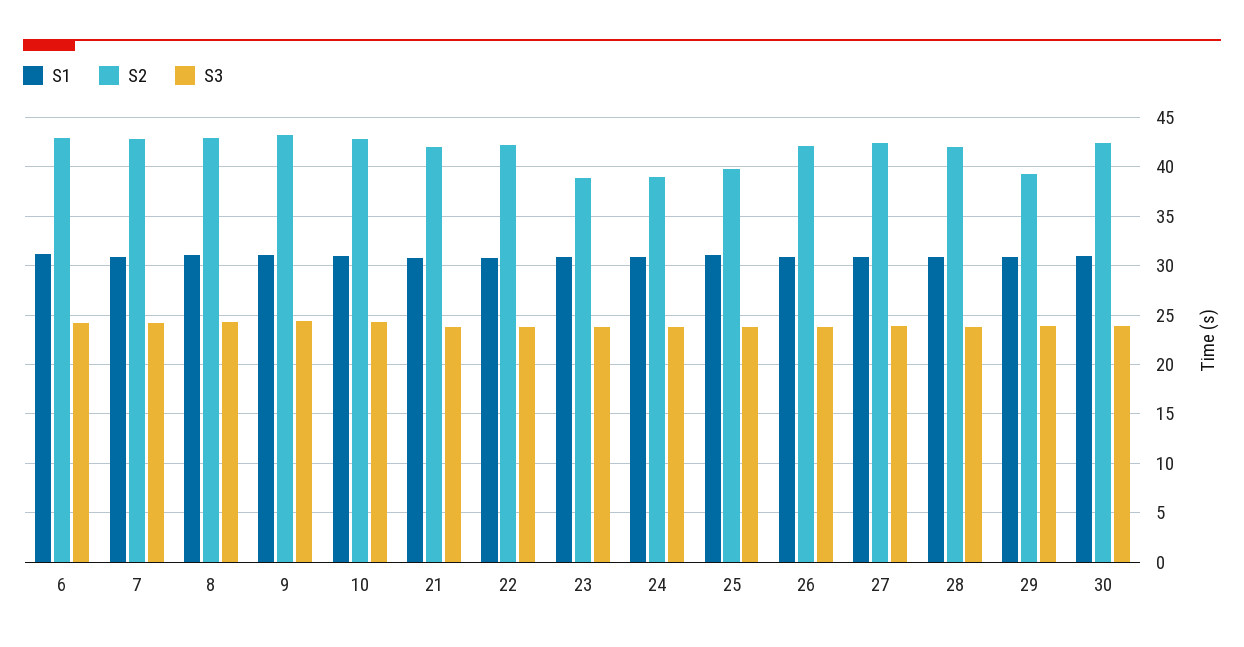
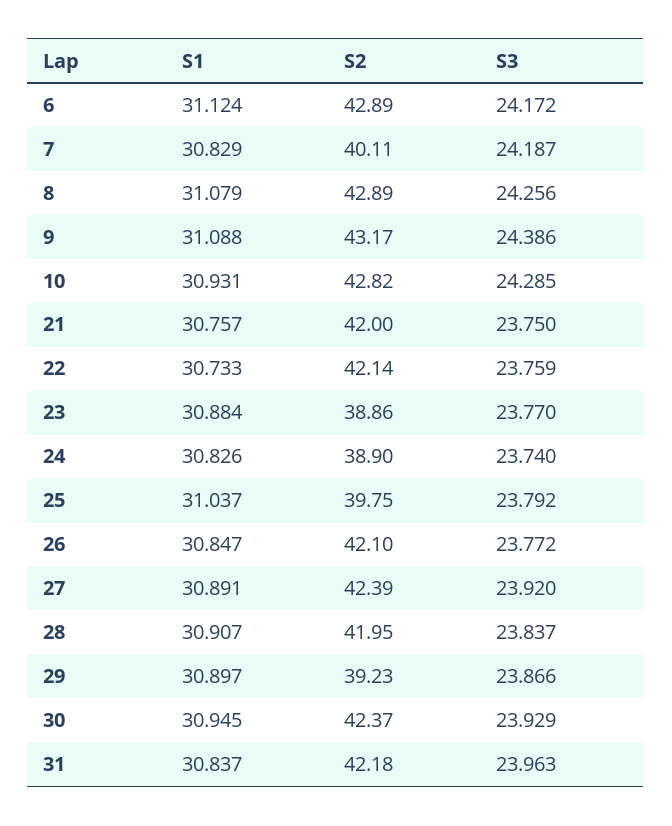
  {
    "S1": {
      "6": 31.124,
      "7": 30.829,
      "8": 31.079,
      "9": 31.088,
      "10": 30.931,
      "21": 30.757,
      "22": 30.733,
      "23": 30.884,
      "24": 30.826,
      "25": 31.037,
      "26": 30.847,
      "27": 30.891,
      "28": 30.907,
      "29": 30.897,
-     "30": 30.945
+     "30": 30.945,
+     "31": 30.837
    },
    "S2": {
      "6": 42.89,
-     "7": 43,
+     "7": 40.11,
      "8": 42.89,
      "9": 43.17,
      "10": 42.82,
      "21": 42,
      "22": 42.14,
      "23": 38.86,
      "24": 38.9,
      "25": 39.75,
      "26": 42.1,
      "27": 42.39,
      "28": 41.95,
      "29": 39.23,
-     "30": 42.37
+     "30": 42.37,
+     "31": 42.18
    },
    "S3": {
      "6": 24.172,
      "7": 24.187,
      "8": 24.256,
      "9": 24.386,
      "10": 24.285,
      "21": 23.75,
      "22": 23.759,
      "23": 23.77,
      "24": 23.74,
      "25": 23.792,
      "26": 23.772,
      "27": 23.92,
      "28": 23.837,
      "29": 23.866,
-     "30": 23.929
+     "30": 23.929,
+     "31": 23.963
    }
  }

